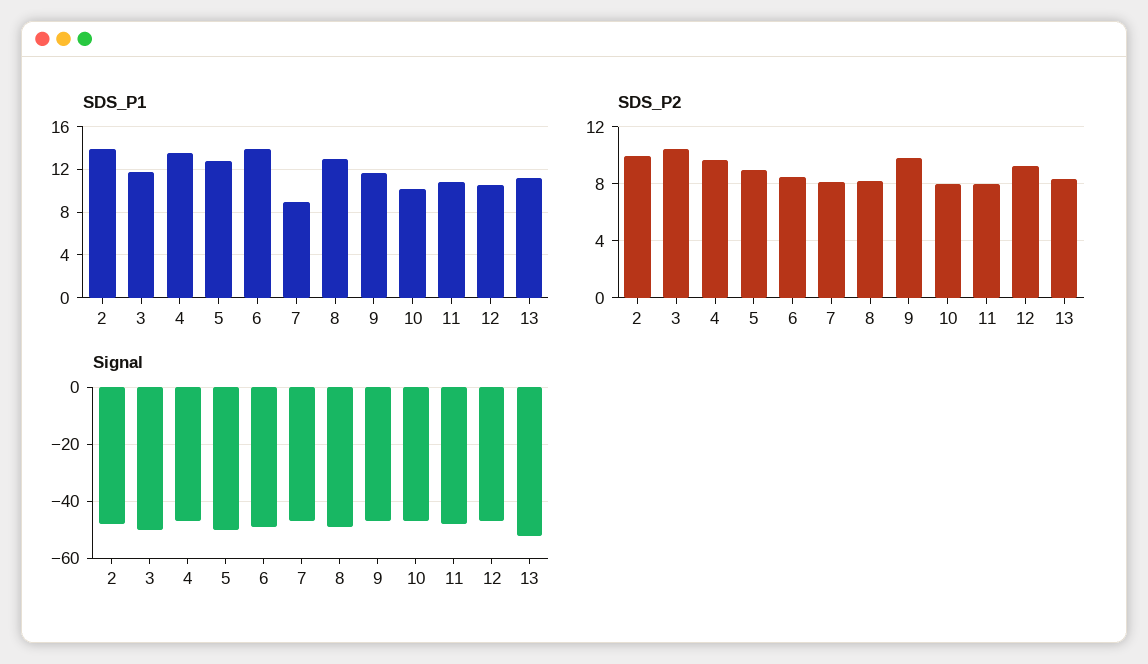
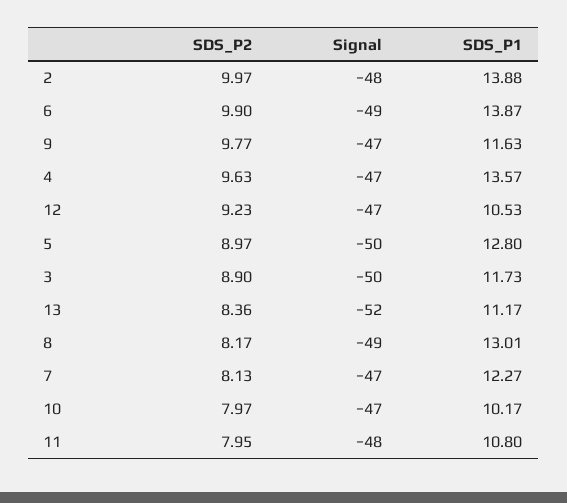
  {
    "SDS_P1": {
      "2": 13.88,
      "3": 11.73,
      "4": 13.57,
      "5": 12.8,
      "6": 13.87,
-     "7": 9,
+     "7": 12.27,
      "8": 13.01,
      "9": 11.63,
      "10": 10.17,
      "11": 10.8,
      "12": 10.53,
      "13": 11.17
    },
    "SDS_P2": {
      "2": 9.97,
-     "3": 10.5,
+     "3": 8.9,
      "4": 9.63,
      "5": 8.97,
-     "6": 8.5,
+     "6": 9.9,
      "7": 8.13,
      "8": 8.17,
      "9": 9.77,
      "10": 7.97,
      "11": 7.95,
      "12": 9.23,
      "13": 8.36
    },
    "Signal": {
      "2": -48,
      "3": -50,
      "4": -47,
      "5": -50,
      "6": -49,
      "7": -47,
      "8": -49,
      "9": -47,
      "10": -47,
      "11": -48,
      "12": -47,
      "13": -52
    }
  }

